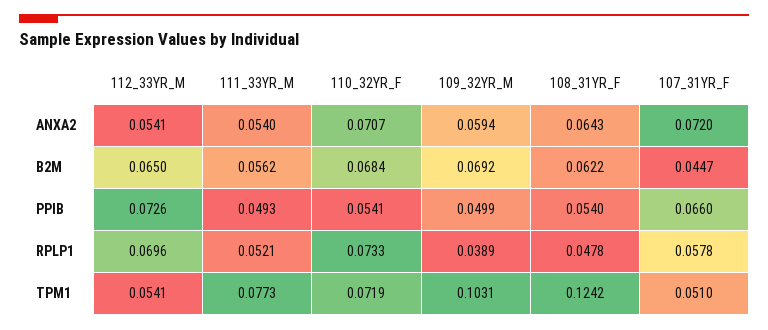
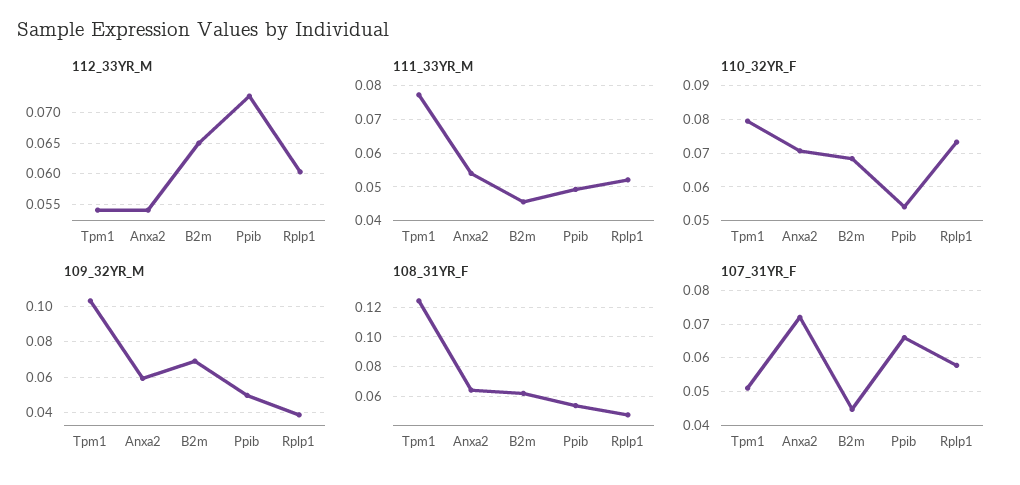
  {
    "112_33YR_M": {
      "ANXA2": 0.0541,
      "B2M": 0.065,
      "PPIB": 0.0726,
-     "RPLP1": 0.0696,
+     "RPLP1": 0.06,
      "TPM1": 0.0541
    },
    "111_33YR_M": {
      "ANXA2": 0.054,
-     "B2M": 0.0562,
+     "B2M": 0.046,
      "PPIB": 0.0493,
      "RPLP1": 0.0521,
      "TPM1": 0.0773
    },
    "110_32YR_F": {
      "ANXA2": 0.0707,
      "B2M": 0.0684,
      "PPIB": 0.0541,
      "RPLP1": 0.0733,
-     "TPM1": 0.0719
+     "TPM1": 0.08
    },
    "109_32YR_M": {
      "ANXA2": 0.0594,
      "B2M": 0.0692,
      "PPIB": 0.0499,
      "RPLP1": 0.0389,
      "TPM1": 0.1031
    },
    "108_31YR_F": {
      "ANXA2": 0.0643,
      "B2M": 0.0622,
      "PPIB": 0.054,
      "RPLP1": 0.0478,
      "TPM1": 0.1242
    },
    "107_31YR_F": {
      "ANXA2": 0.072,
      "B2M": 0.0447,
      "PPIB": 0.066,
      "RPLP1": 0.0578,
      "TPM1": 0.051
    }
  }

